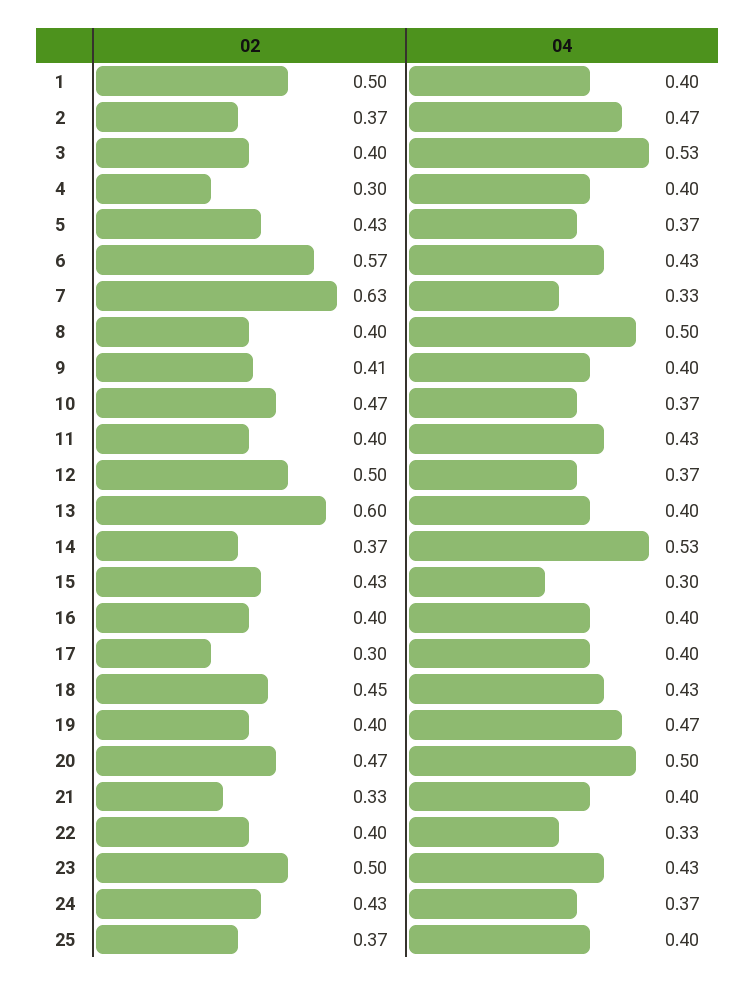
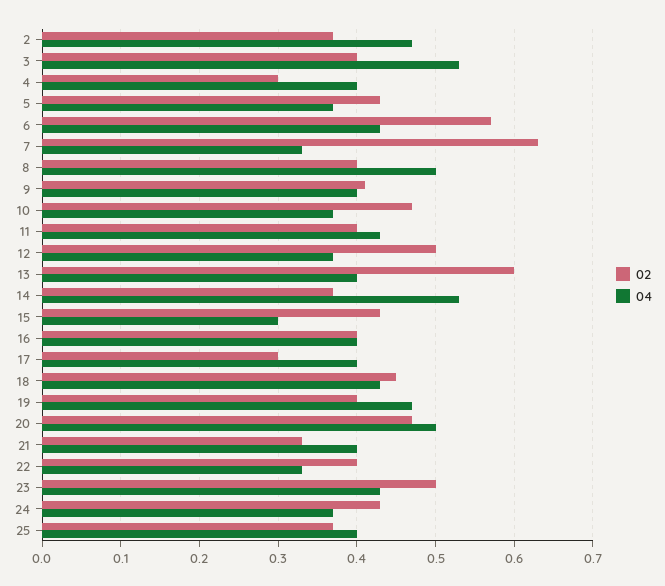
  {
    "02": {
-     "1": 0.5,
      "2": 0.37,
      "3": 0.4,
      "4": 0.3,
      "5": 0.43,
      "6": 0.57,
      "7": 0.63,
      "8": 0.4,
      "9": 0.41,
      "10": 0.47,
      "11": 0.4,
      "12": 0.5,
      "13": 0.6,
      "14": 0.37,
      "15": 0.43,
      "16": 0.4,
      "17": 0.3,
      "18": 0.45,
      "19": 0.4,
      "20": 0.47,
      "21": 0.33,
      "22": 0.4,
      "23": 0.5,
      "24": 0.43,
      "25": 0.37
    },
    "04": {
-     "1": 0.4,
      "2": 0.47,
      "3": 0.53,
      "4": 0.4,
      "5": 0.37,
      "6": 0.43,
      "7": 0.33,
      "8": 0.5,
      "9": 0.4,
      "10": 0.37,
      "11": 0.43,
      "12": 0.37,
      "13": 0.4,
      "14": 0.53,
      "15": 0.3,
      "16": 0.4,
      "17": 0.4,
      "18": 0.43,
      "19": 0.47,
      "20": 0.5,
      "21": 0.4,
      "22": 0.33,
      "23": 0.43,
      "24": 0.37,
      "25": 0.4
    }
  }

